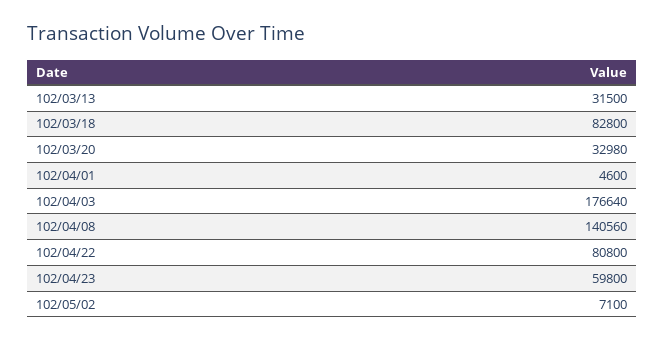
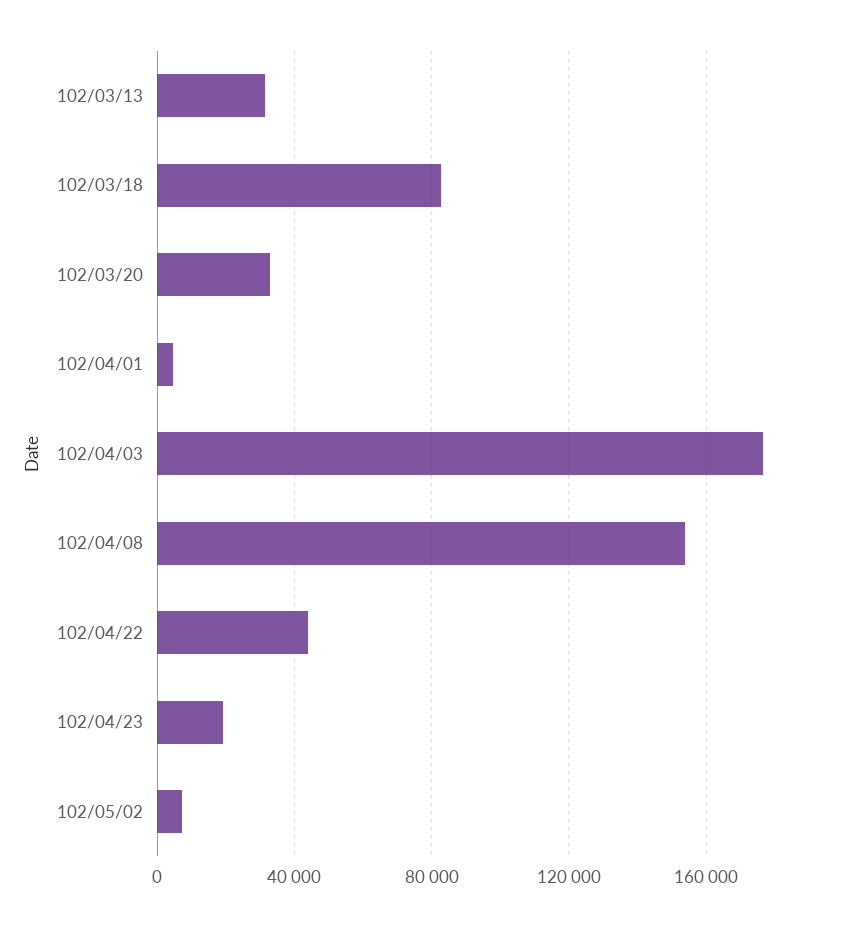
  {
    "102/03/13": 31500,
    "102/03/18": 82800,
    "102/03/20": 32980,
    "102/04/01": 4600,
    "102/04/03": 176640,
-   "102/04/08": 140560,
+   "102/04/08": 155000,
-   "102/04/22": 80800,
+   "102/04/22": 45000,
-   "102/04/23": 59800,
+   "102/04/23": 20000,
    "102/05/02": 7100
  }

